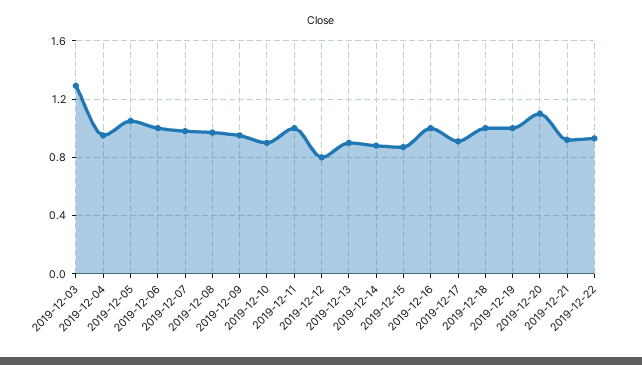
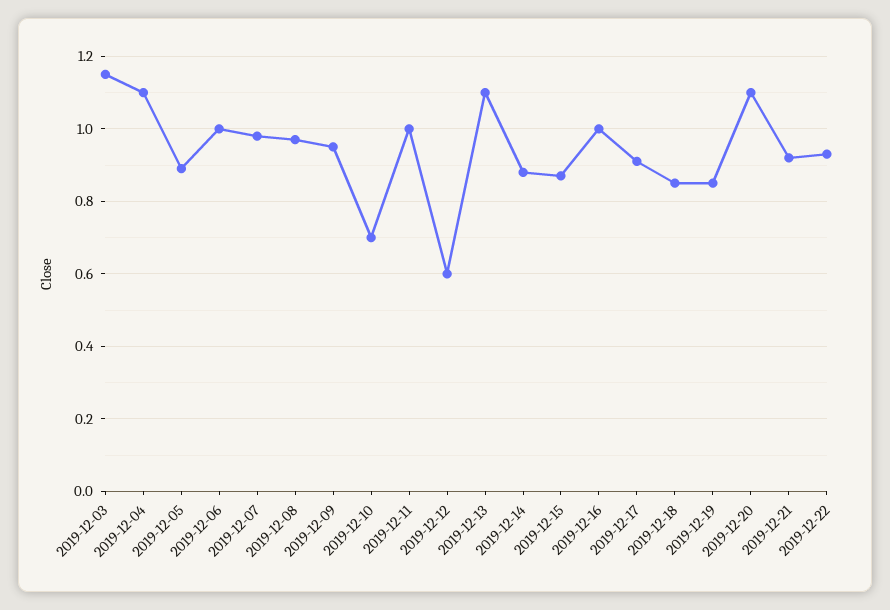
  {
-   "2019-12-03": 1.3,
+   "2019-12-03": 1.15,
-   "2019-12-04": 0.95,
+   "2019-12-04": 1.1,
-   "2019-12-05": 1.05,
+   "2019-12-05": 0.9,
    "2019-12-06": 1,
    "2019-12-07": 1,
    "2019-12-08": 0.95,
    "2019-12-09": 0.95,
-   "2019-12-10": 0.9,
+   "2019-12-10": 0.7,
    "2019-12-11": 1,
-   "2019-12-12": 0.8,
+   "2019-12-12": 0.6,
-   "2019-12-13": 0.9,
+   "2019-12-13": 1.1,
    "2019-12-14": 0.9,
    "2019-12-15": 0.85,
    "2019-12-16": 1,
    "2019-12-17": 0.9,
-   "2019-12-18": 1,
+   "2019-12-18": 0.85,
-   "2019-12-19": 1,
+   "2019-12-19": 0.85,
    "2019-12-20": 1.1,
    "2019-12-21": 0.9,
    "2019-12-22": 0.95
  }

